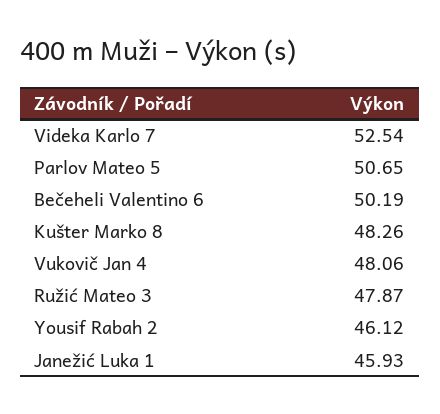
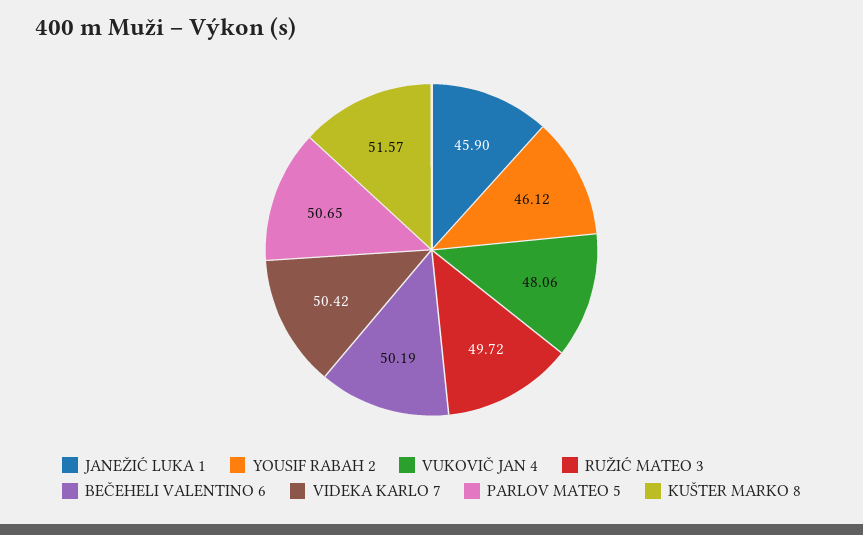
  {
-   "Videka Karlo 7": 52.54,
+   "Videka Karlo 7": 50.42,
    "Parlov Mateo 5": 50.65,
    "Bečeheli Valentino 6": 50.19,
-   "Kušter Marko 8": 48.26,
+   "Kušter Marko 8": 51.57,
    "Vukovič Jan 4": 48.06,
-   "Ružić Mateo 3": 47.87,
+   "Ružić Mateo 3": 49.72,
    "Yousif Rabah 2": 46.12,
-   "Janežić Luka 1": 45.93
+   "Janežić Luka 1": 45.9
  }

